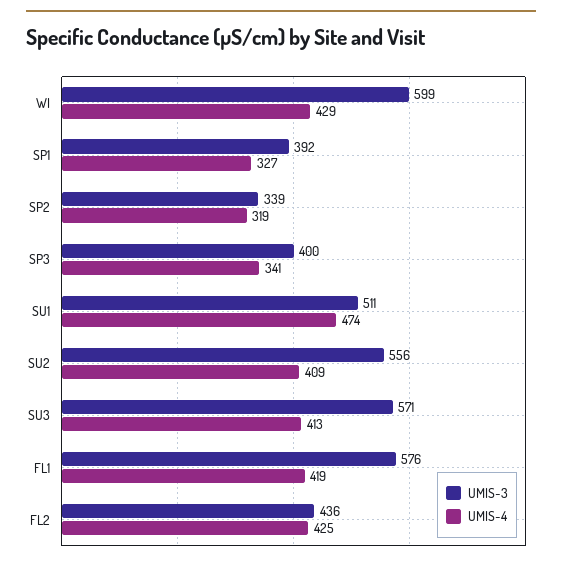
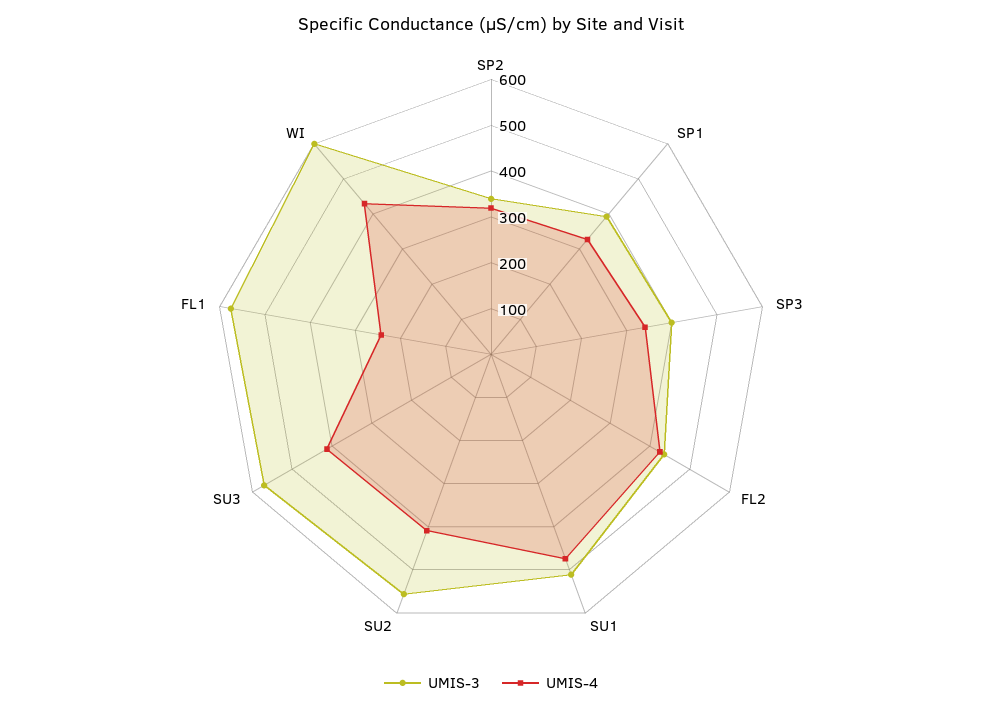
  {
    "UMIS-3": {
      "WI": 599,
      "SP1": 392,
      "SP2": 339,
      "SP3": 400,
      "SU1": 511,
      "SU2": 556,
      "SU3": 571,
      "FL1": 576,
      "FL2": 436
    },
    "UMIS-4": {
      "WI": 429,
      "SP1": 327,
      "SP2": 319,
      "SP3": 341,
      "SU1": 474,
      "SU2": 409,
      "SU3": 413,
-     "FL1": 419,
+     "FL1": 240,
      "FL2": 425
    }
  }

